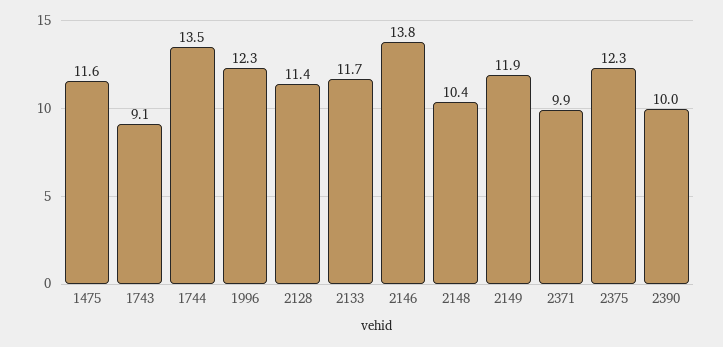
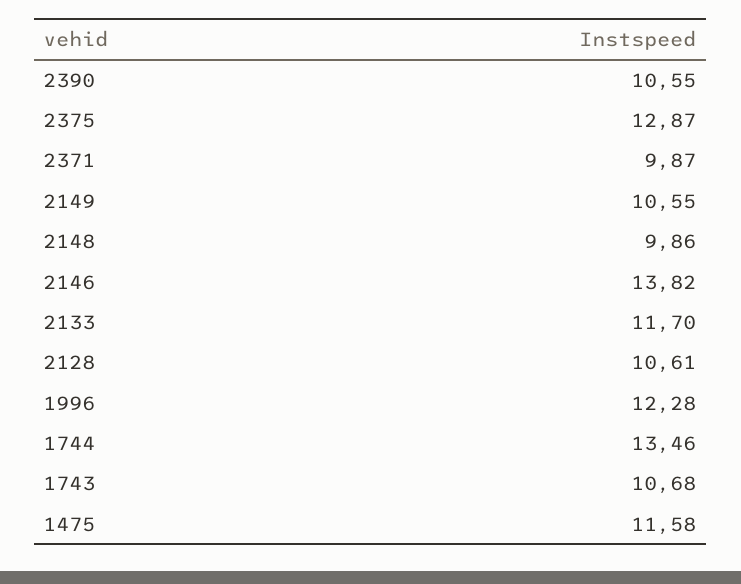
  {
    "1475": 11.58,
-   "1743": 9.1,
+   "1743": 10.68,
    "1744": 13.46,
    "1996": 12.28,
-   "2128": 11.4,
+   "2128": 10.61,
    "2133": 11.7,
    "2146": 13.82,
-   "2148": 10.4,
+   "2148": 9.86,
-   "2149": 11.9,
+   "2149": 10.55,
    "2371": 9.87,
-   "2375": 12.3,
+   "2375": 12.87,
-   "2390": 10
+   "2390": 10.55
  }

